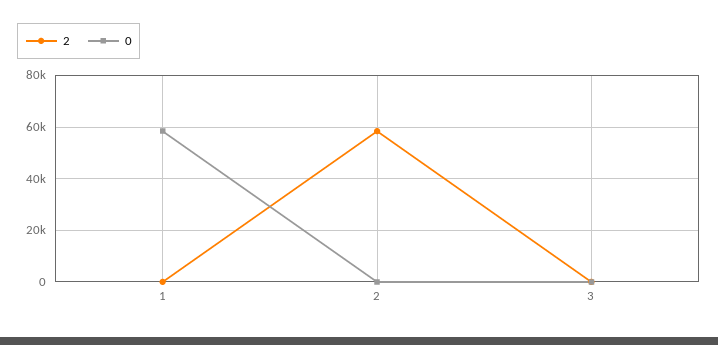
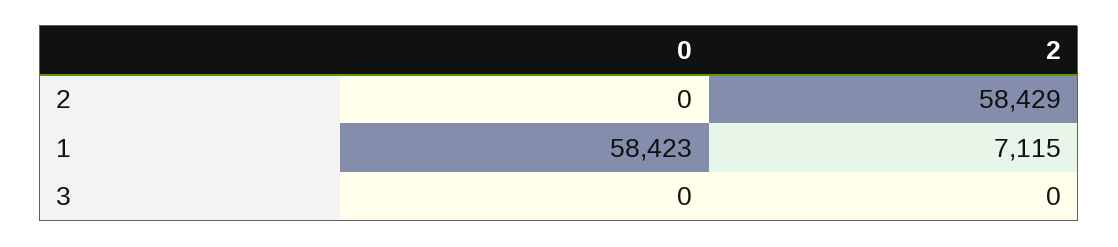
  {
    "2": {
-     "1": 0,
+     "1": 7115,
      "2": 58429,
      "3": 0
    },
    "0": {
      "1": 58423,
      "2": 0,
      "3": 0
    }
  }

